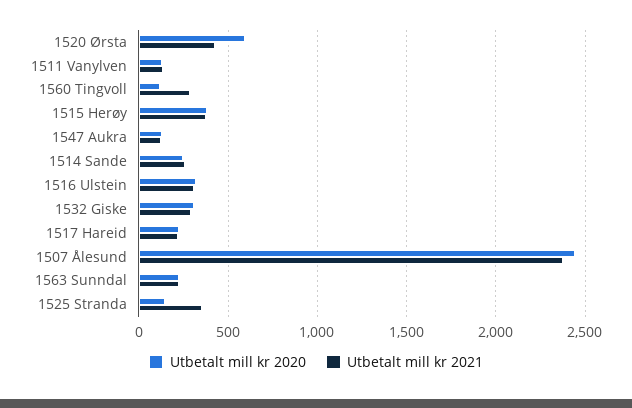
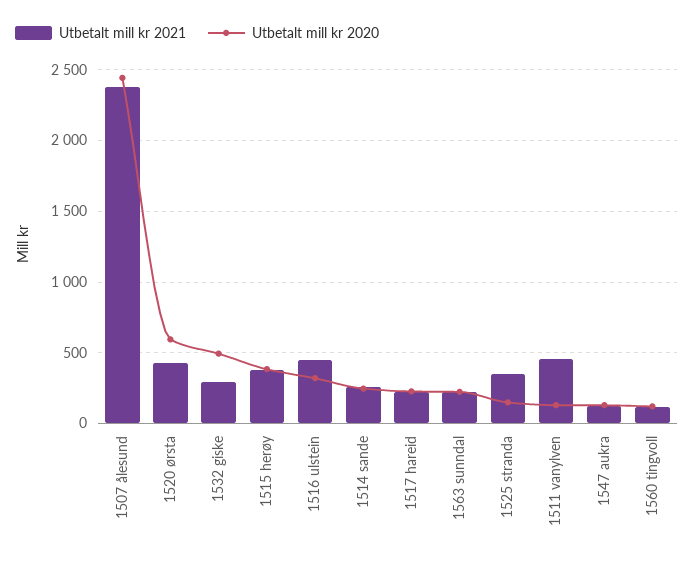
  {
    "Utbetalt mill kr 2020": {
      "1520 Ørsta": 600,
      "1511 Vanylven": 150,
      "1560 Tingvoll": 100,
      "1515 Herøy": 400,
      "1547 Aukra": 150,
      "1514 Sande": 250,
      "1516 Ulstein": 300,
-     "1532 Giske": 300,
+     "1532 Giske": 500,
      "1517 Hareid": 250,
      "1507 Ålesund": 2450,
      "1563 Sunndal": 200,
      "1525 Stranda": 150
    },
    "Utbetalt mill kr 2021": {
      "1520 Ørsta": 450,
-     "1511 Vanylven": 150,
+     "1511 Vanylven": 450,
-     "1560 Tingvoll": 300,
+     "1560 Tingvoll": 100,
      "1515 Herøy": 400,
      "1547 Aukra": 100,
      "1514 Sande": 250,
-     "1516 Ulstein": 300,
+     "1516 Ulstein": 450,
      "1532 Giske": 300,
      "1517 Hareid": 200,
      "1507 Ålesund": 2400,
      "1563 Sunndal": 200,
      "1525 Stranda": 350
    }
  }

